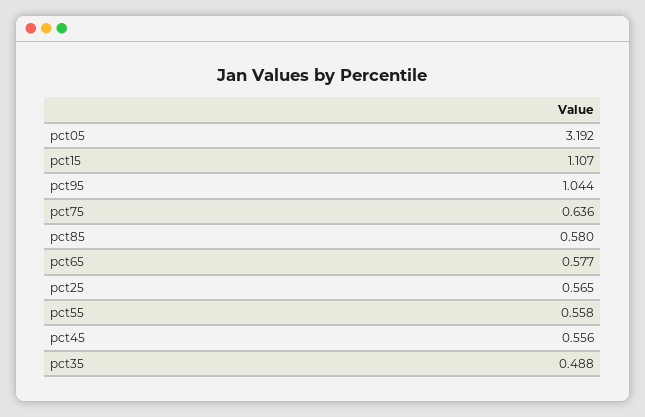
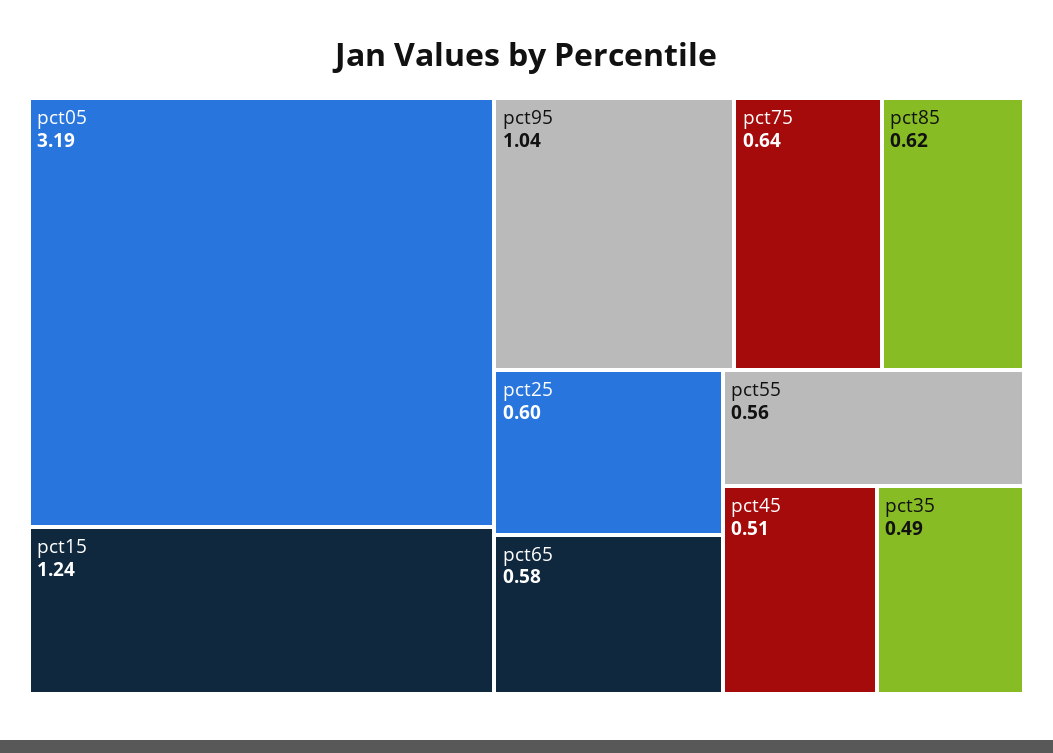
  {
    "pct05": 3.192,
-   "pct15": 1.107,
+   "pct15": 1.24,
    "pct95": 1.044,
    "pct75": 0.636,
-   "pct85": 0.58,
+   "pct85": 0.62,
    "pct65": 0.577,
-   "pct25": 0.565,
+   "pct25": 0.6,
    "pct55": 0.558,
-   "pct45": 0.556,
+   "pct45": 0.51,
    "pct35": 0.488
  }

